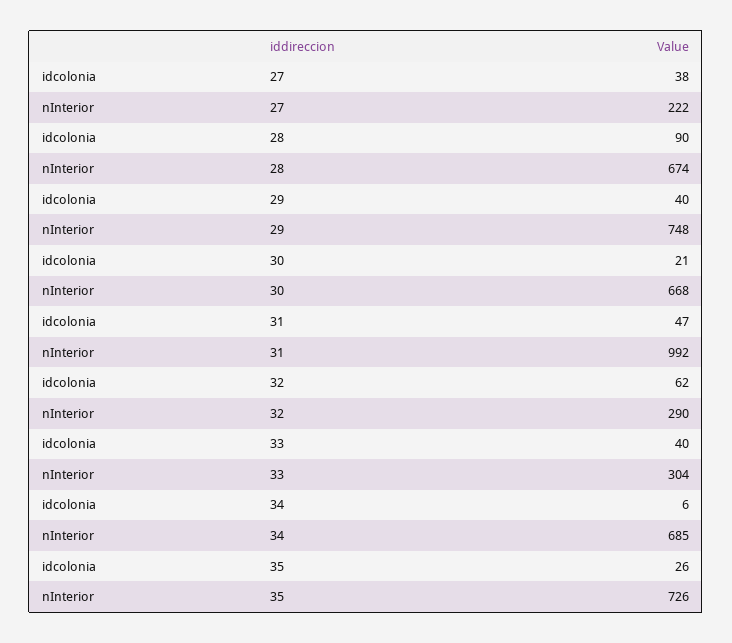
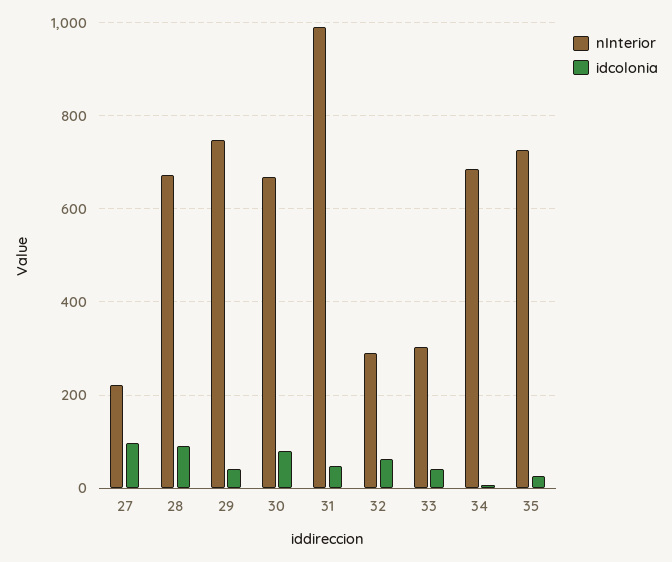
  {
    "idcolonia": {
-     "27": 38,
+     "27": 100,
      "28": 90,
      "29": 40,
-     "30": 21,
+     "30": 80,
      "31": 47,
      "32": 62,
      "33": 40,
      "34": 6,
      "35": 26
    },
    "nInterior": {
      "27": 222,
      "28": 674,
      "29": 748,
      "30": 668,
      "31": 992,
      "32": 290,
      "33": 304,
      "34": 685,
      "35": 726
    }
  }

